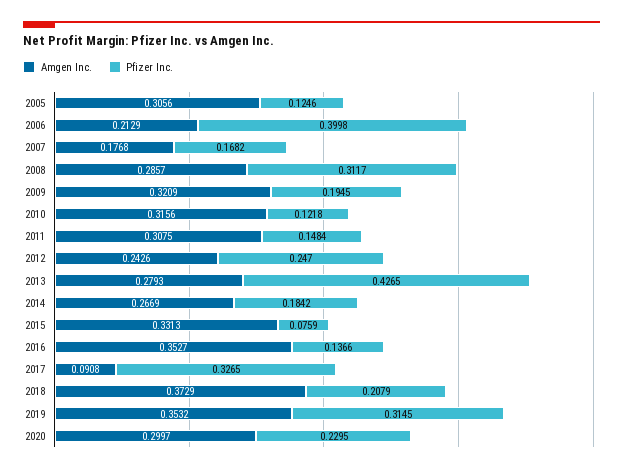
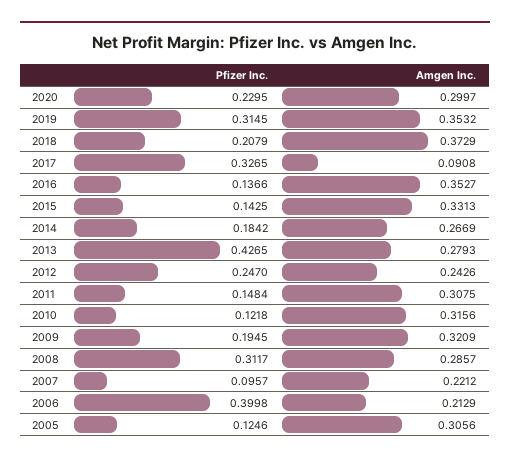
  {
    "Amgen Inc.": {
      "2005": 0.3056,
      "2006": 0.2129,
-     "2007": 0.1768,
+     "2007": 0.2212,
      "2008": 0.2857,
      "2009": 0.3209,
      "2010": 0.3156,
      "2011": 0.3075,
      "2012": 0.2426,
      "2013": 0.2793,
      "2014": 0.2669,
      "2015": 0.3313,
      "2016": 0.3527,
      "2017": 0.0908,
      "2018": 0.3729,
      "2019": 0.3532,
      "2020": 0.2997
    },
    "Pfizer Inc.": {
      "2005": 0.1246,
      "2006": 0.3998,
-     "2007": 0.1682,
+     "2007": 0.0957,
      "2008": 0.3117,
      "2009": 0.1945,
      "2010": 0.1218,
      "2011": 0.1484,
      "2012": 0.247,
      "2013": 0.4265,
      "2014": 0.1842,
-     "2015": 0.0759,
+     "2015": 0.1425,
      "2016": 0.1366,
      "2017": 0.3265,
      "2018": 0.2079,
      "2019": 0.3145,
      "2020": 0.2295
    }
  }

